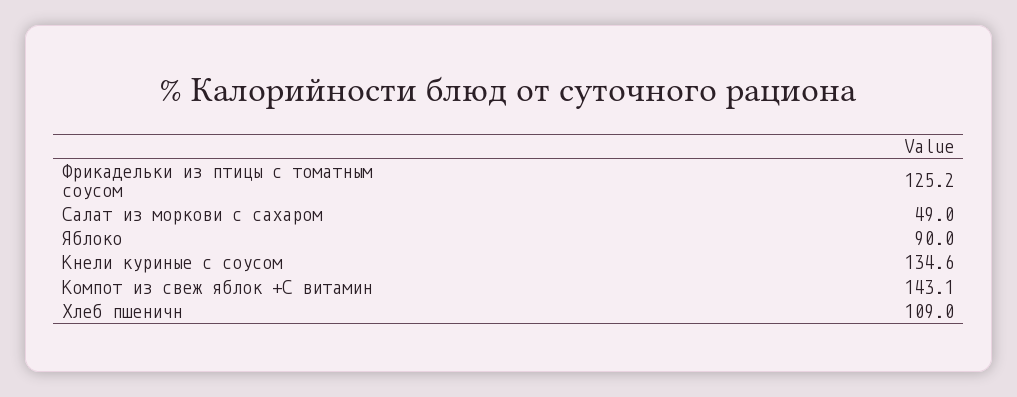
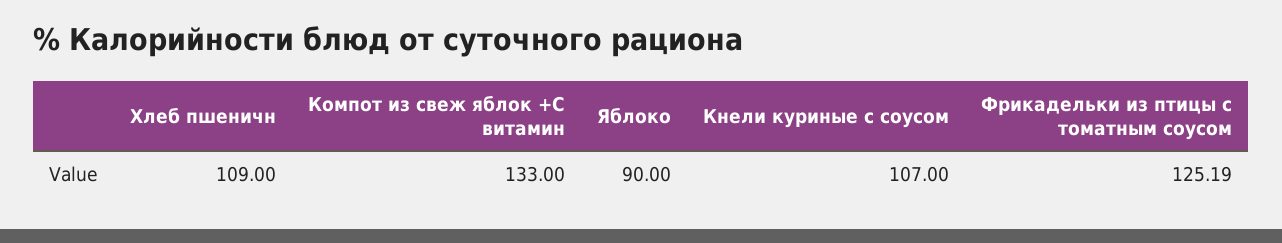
  {
    "Фрикадельки из птицы с томатным соусом": 125.19,
-   "Салат из моркови с сахаром": 49,
    "Яблоко": 90,
-   "Кнели куриные с соусом": 134.6,
+   "Кнели куриные с соусом": 107,
-   "Компот из свеж яблок +С витамин": 143.1,
+   "Компот из свеж яблок +С витамин": 133,
    "Хлеб пшеничн": 109
  }

